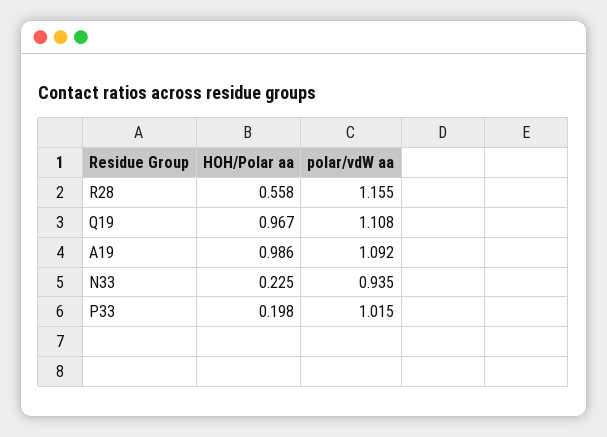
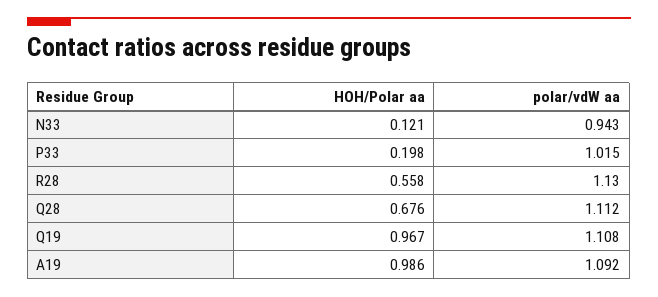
  {
    "HOH/Polar aa": {
      "R28": 0.558,
      "Q19": 0.967,
      "A19": 0.986,
-     "N33": 0.225,
+     "N33": 0.121,
-     "P33": 0.198
+     "P33": 0.198,
+     "Q28": 0.676
    },
    "polar/vdW aa": {
-     "R28": 1.155,
+     "R28": 1.13,
      "Q19": 1.108,
      "A19": 1.092,
-     "N33": 0.935,
+     "N33": 0.943,
-     "P33": 1.015
+     "P33": 1.015,
+     "Q28": 1.112
    }
  }

